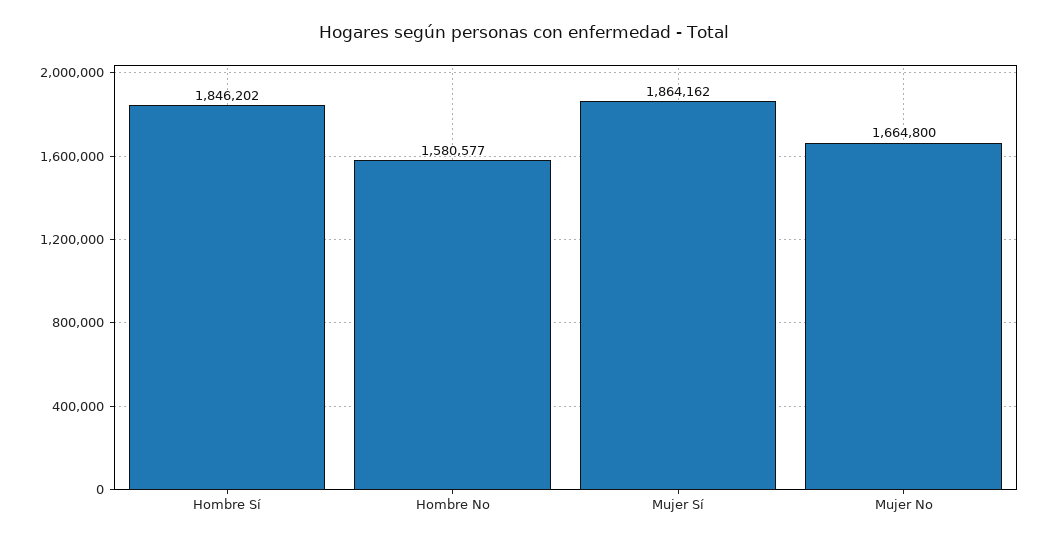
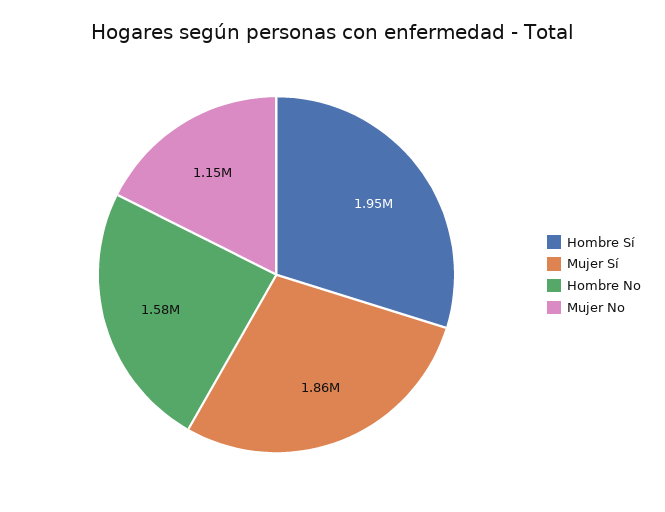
  {
-   "Hombre Sí": 1846202,
+   "Hombre Sí": 1950000,
    "Hombre No": 1580577,
    "Mujer Sí": 1864162,
-   "Mujer No": 1664800
+   "Mujer No": 1150000
  }

